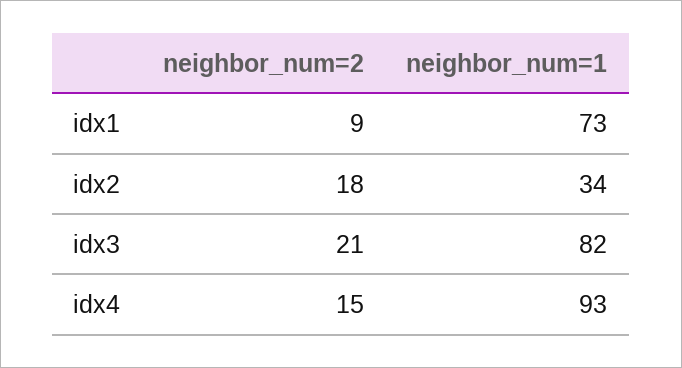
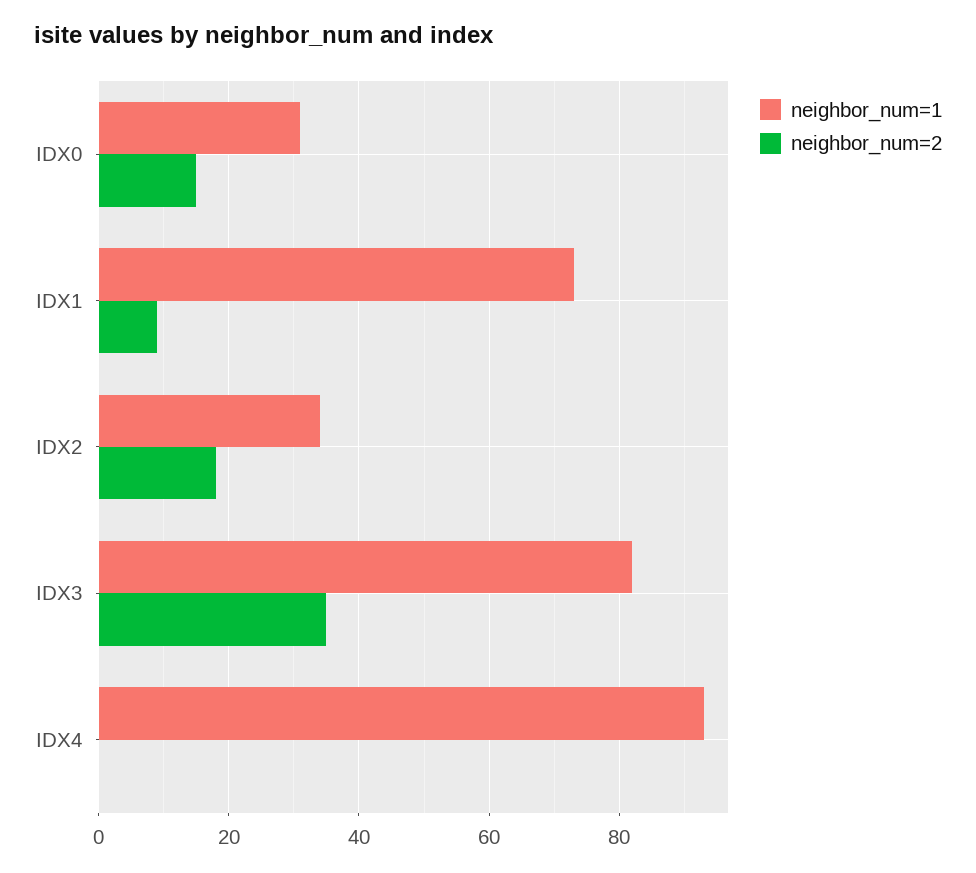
  {
    "neighbor_num=2": {
      "idx1": 9,
      "idx2": 18,
-     "idx3": 21,
+     "idx3": 35,
-     "idx4": 15
+     "idx4": 0,
+     "IDX0": 15
    },
    "neighbor_num=1": {
      "idx1": 73,
      "idx2": 34,
      "idx3": 82,
-     "idx4": 93
+     "idx4": 93,
+     "IDX0": 30
    }
  }

